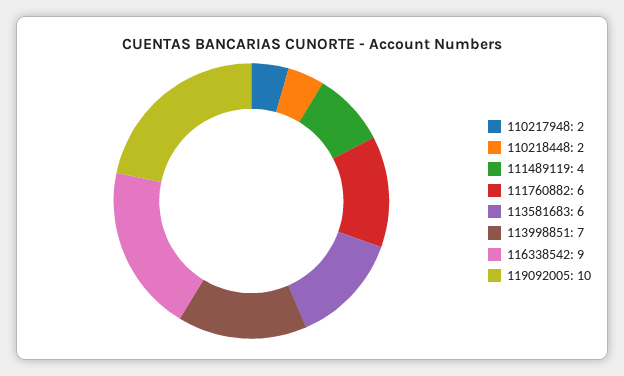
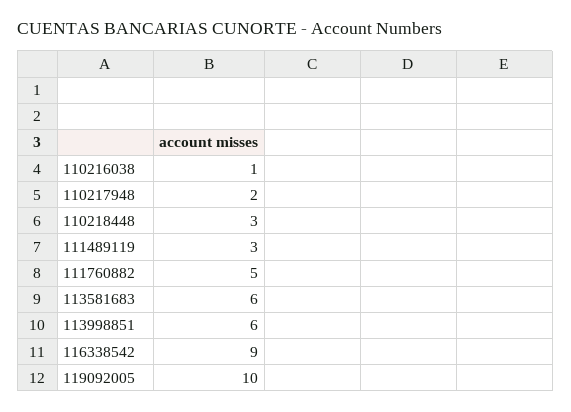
  {
    "110217948": 2,
-   "110218448": 2,
+   "110218448": 3,
-   "111489119": 4,
+   "111489119": 3,
-   "111760882": 6,
+   "111760882": 5,
    "113581683": 6,
-   "113998851": 7,
+   "113998851": 6,
    "116338542": 9,
-   "119092005": 10
+   "119092005": 10,
+   "110216038": 1
  }

